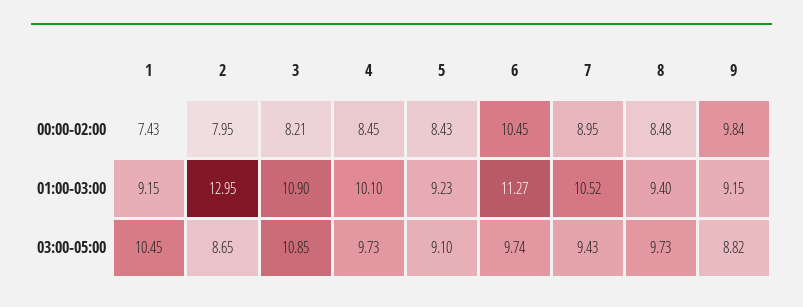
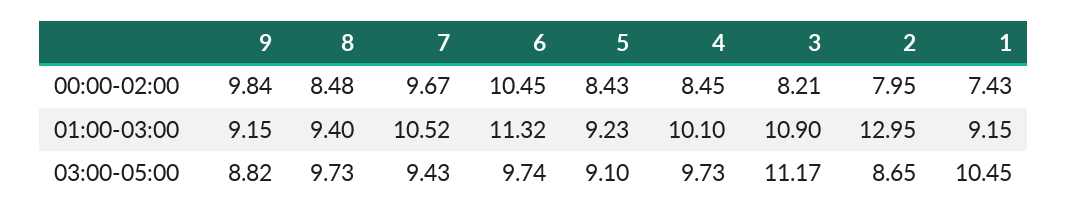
  {
    "1": {
      "00:00-02:00": 7.43,
      "01:00-03:00": 9.15,
      "03:00-05:00": 10.45
    },
    "2": {
      "00:00-02:00": 7.95,
      "01:00-03:00": 12.95,
      "03:00-05:00": 8.65
    },
    "3": {
      "00:00-02:00": 8.21,
      "01:00-03:00": 10.9,
-     "03:00-05:00": 10.85
+     "03:00-05:00": 11.17
    },
    "4": {
      "00:00-02:00": 8.45,
      "01:00-03:00": 10.1,
      "03:00-05:00": 9.73
    },
    "5": {
      "00:00-02:00": 8.43,
      "01:00-03:00": 9.23,
      "03:00-05:00": 9.1
    },
    "6": {
      "00:00-02:00": 10.45,
-     "01:00-03:00": 11.27,
+     "01:00-03:00": 11.32,
      "03:00-05:00": 9.74
    },
    "7": {
-     "00:00-02:00": 8.95,
+     "00:00-02:00": 9.67,
      "01:00-03:00": 10.52,
      "03:00-05:00": 9.43
    },
    "8": {
      "00:00-02:00": 8.48,
      "01:00-03:00": 9.4,
      "03:00-05:00": 9.73
    },
    "9": {
      "00:00-02:00": 9.84,
      "01:00-03:00": 9.15,
      "03:00-05:00": 8.82
    }
  }

